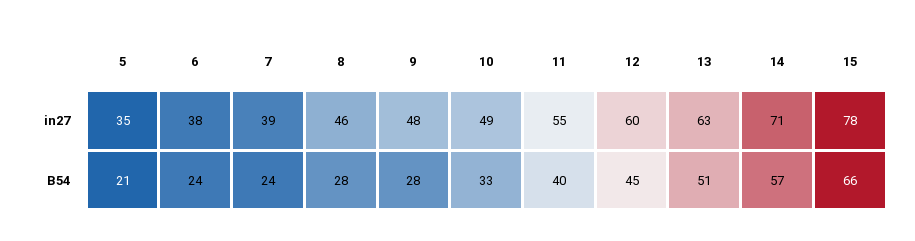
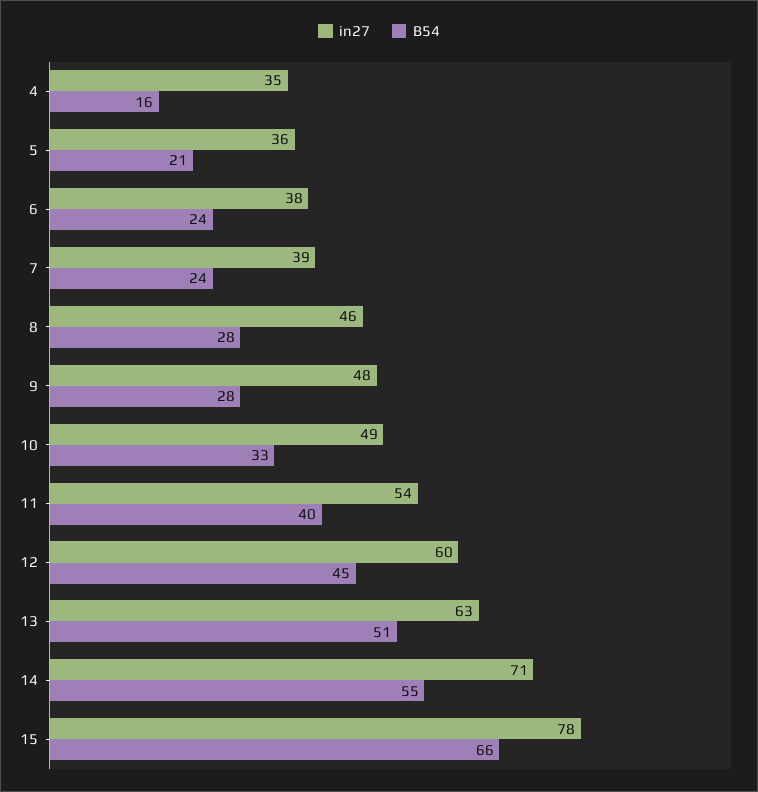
  {
    "in27": {
-     "5": 35,
+     "5": 36,
      "6": 38,
      "7": 39,
      "8": 46,
      "9": 48,
      "10": 49,
-     "11": 55,
+     "11": 54,
      "12": 60,
      "13": 63,
      "14": 71,
-     "15": 78
+     "15": 78,
+     "4": 35
    },
    "B54": {
      "5": 21,
      "6": 24,
      "7": 24,
      "8": 28,
      "9": 28,
      "10": 33,
      "11": 40,
      "12": 45,
      "13": 51,
-     "14": 57,
+     "14": 55,
-     "15": 66
+     "15": 66,
+     "4": 16
    }
  }

